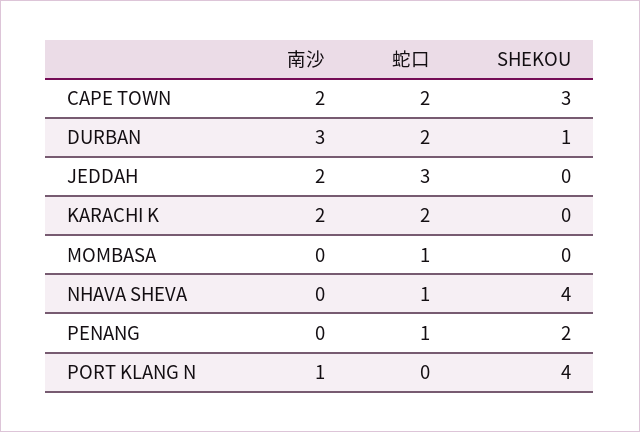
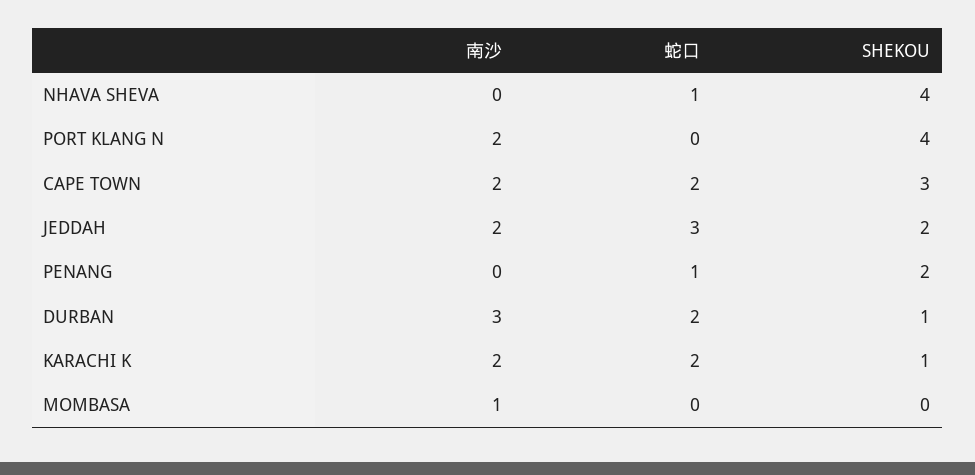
  {
    "南沙": {
      "CAPE TOWN": 2,
      "DURBAN": 3,
      "JEDDAH": 2,
      "KARACHI K": 2,
-     "MOMBASA": 0,
+     "MOMBASA": 1,
      "NHAVA SHEVA": 0,
      "PENANG": 0,
-     "PORT KLANG N": 1
+     "PORT KLANG N": 2
    },
    "蛇口": {
      "CAPE TOWN": 2,
      "DURBAN": 2,
      "JEDDAH": 3,
      "KARACHI K": 2,
-     "MOMBASA": 1,
+     "MOMBASA": 0,
      "NHAVA SHEVA": 1,
      "PENANG": 1,
      "PORT KLANG N": 0
    },
    "SHEKOU": {
      "CAPE TOWN": 3,
      "DURBAN": 1,
-     "JEDDAH": 0,
+     "JEDDAH": 2,
-     "KARACHI K": 0,
+     "KARACHI K": 1,
      "MOMBASA": 0,
      "NHAVA SHEVA": 4,
      "PENANG": 2,
      "PORT KLANG N": 4
    }
  }

